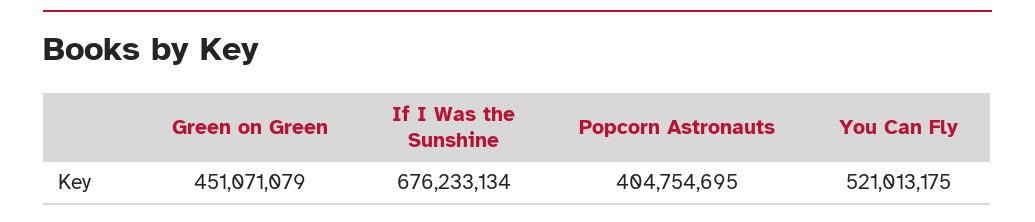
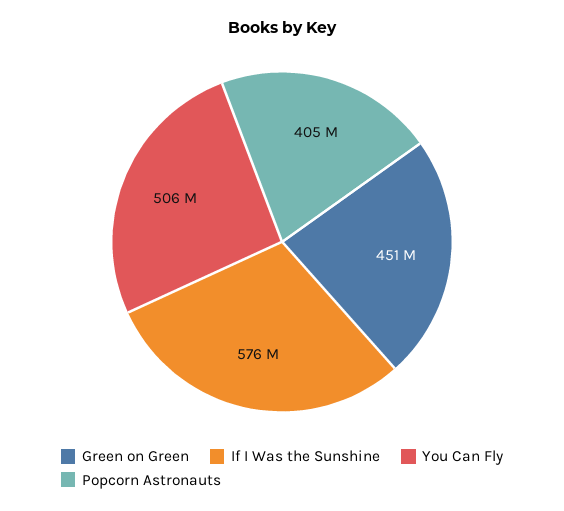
  {
    "Green on Green": 451071079,
-   "If I Was the Sunshine": 676233134,
+   "If I Was the Sunshine": 576000000,
    "Popcorn Astronauts": 404754695,
-   "You Can Fly": 521013175
+   "You Can Fly": 506000000
  }

